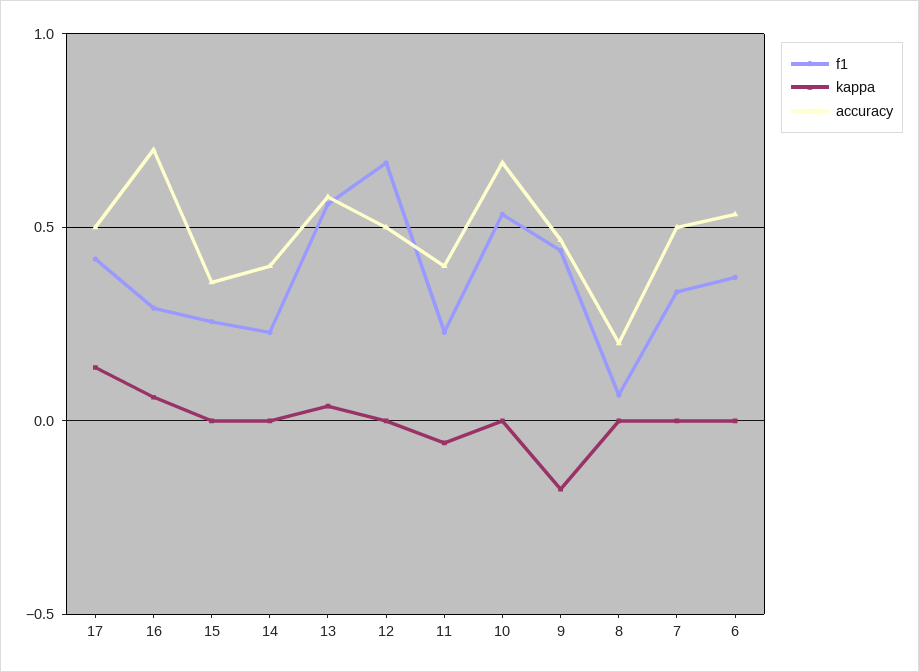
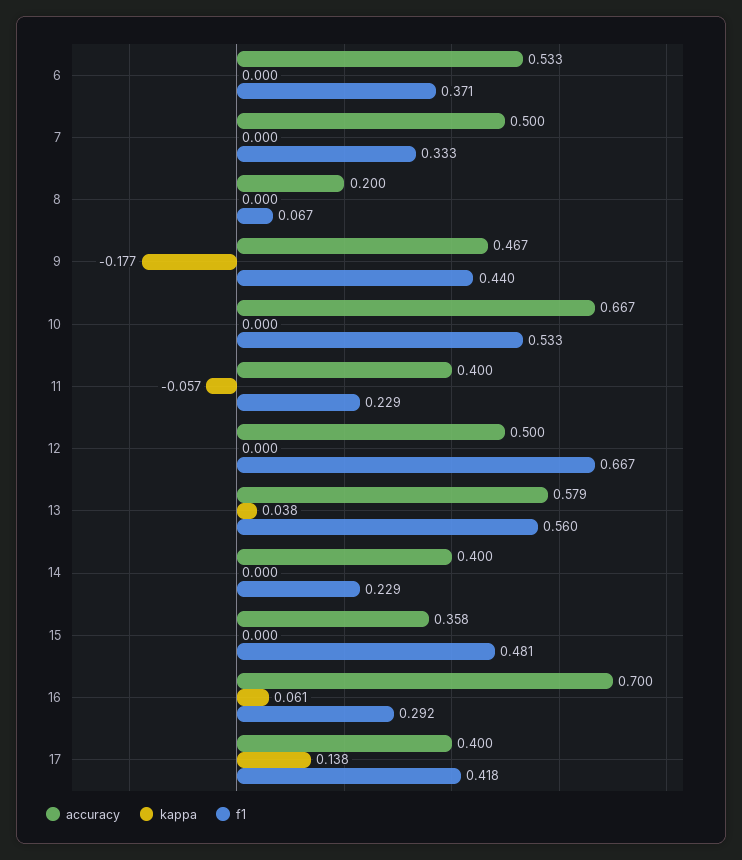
  {
    "f1": {
      "17": 0.418,
      "16": 0.292,
-     "15": 0.25,
+     "15": 0.481,
      "14": 0.229,
      "13": 0.56,
      "12": 0.667,
      "11": 0.229,
      "10": 0.533,
      "9": 0.44,
      "8": 0.067,
      "7": 0.333,
      "6": 0.371
    },
    "kappa": {
      "17": 0.138,
      "16": 0.061,
      "15": 0,
      "14": 0,
      "13": 0.038,
      "12": 0,
      "11": -0.057,
      "10": 0,
      "9": -0.177,
      "8": 0,
      "7": 0,
      "6": 0
    },
    "accuracy": {
-     "17": 0.5,
+     "17": 0.4,
      "16": 0.7,
      "15": 0.358,
      "14": 0.4,
      "13": 0.579,
      "12": 0.5,
      "11": 0.4,
      "10": 0.667,
      "9": 0.467,
      "8": 0.2,
      "7": 0.5,
      "6": 0.533
    }
  }

